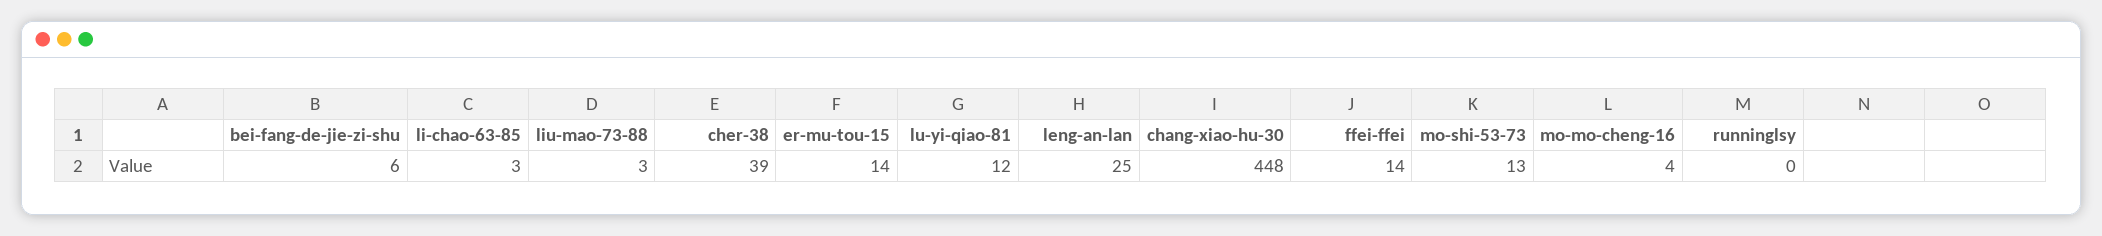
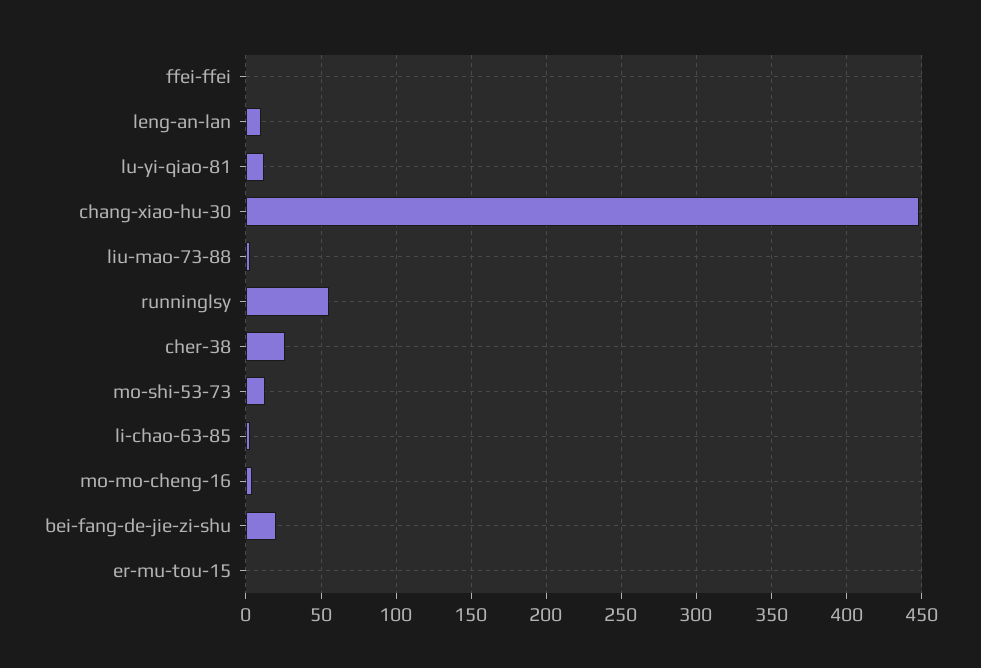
  {
-   "bei-fang-de-jie-zi-shu": 6,
+   "bei-fang-de-jie-zi-shu": 20,
    "li-chao-63-85": 3,
    "liu-mao-73-88": 3,
-   "cher-38": 39,
+   "cher-38": 25,
-   "er-mu-tou-15": 14,
+   "er-mu-tou-15": 0,
    "lu-yi-qiao-81": 12,
-   "leng-an-lan": 25,
+   "leng-an-lan": 10,
    "chang-xiao-hu-30": 448,
-   "ffei-ffei": 14,
+   "ffei-ffei": 0,
    "mo-shi-53-73": 13,
    "mo-mo-cheng-16": 4,
-   "runninglsy": 0
+   "runninglsy": 55
  }

